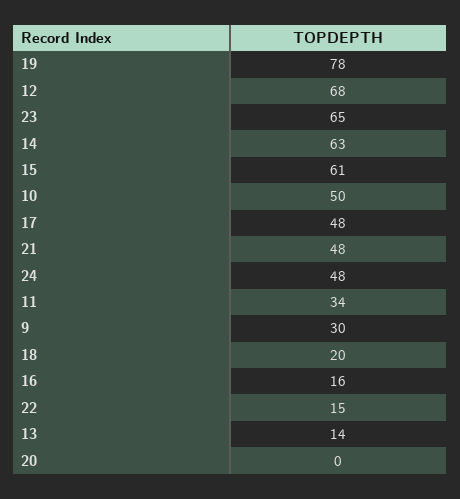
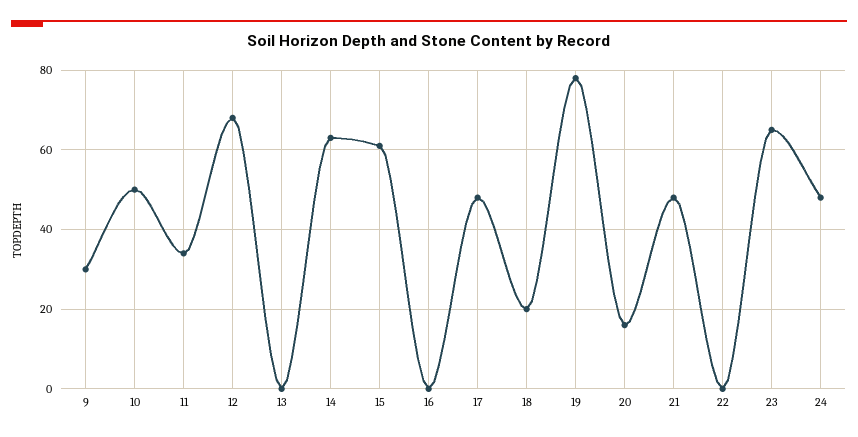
  {
    "19": 78,
    "12": 68,
    "23": 65,
    "14": 63,
    "15": 61,
    "10": 50,
    "17": 48,
    "21": 48,
    "24": 48,
    "11": 34,
    "9": 30,
    "18": 20,
-   "16": 16,
+   "16": 0,
-   "22": 15,
+   "22": 0,
-   "13": 14,
+   "13": 0,
-   "20": 0
+   "20": 15
  }

